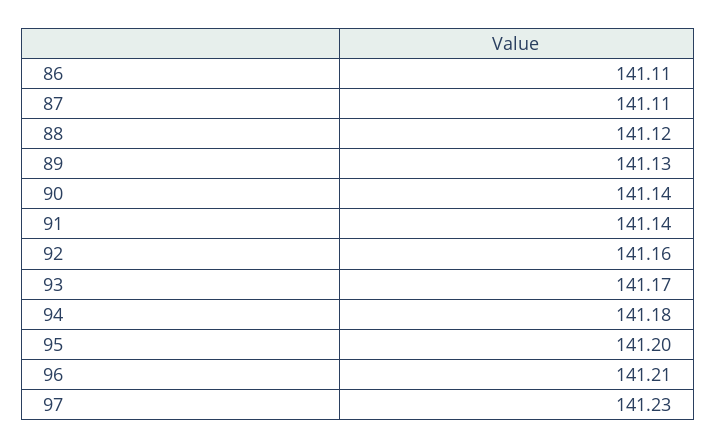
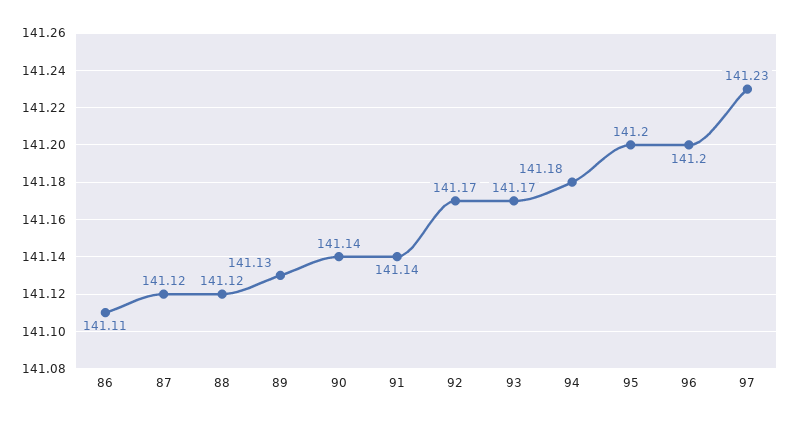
  {
    "86": 141.11,
-   "87": 141.11,
+   "87": 141.12,
    "88": 141.12,
    "89": 141.13,
    "90": 141.14,
    "91": 141.14,
-   "92": 141.16,
+   "92": 141.17,
    "93": 141.17,
    "94": 141.18,
    "95": 141.2,
-   "96": 141.21,
+   "96": 141.2,
    "97": 141.23
  }

